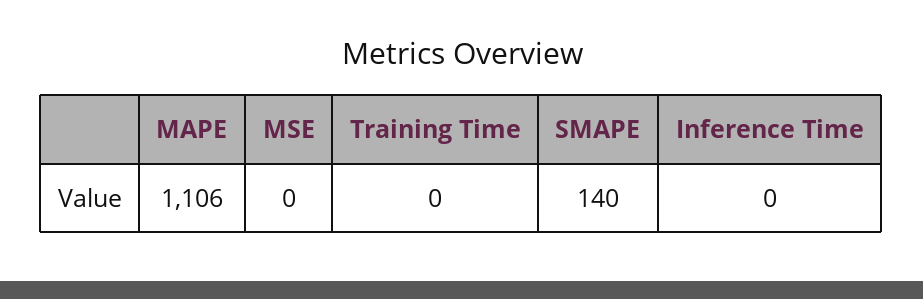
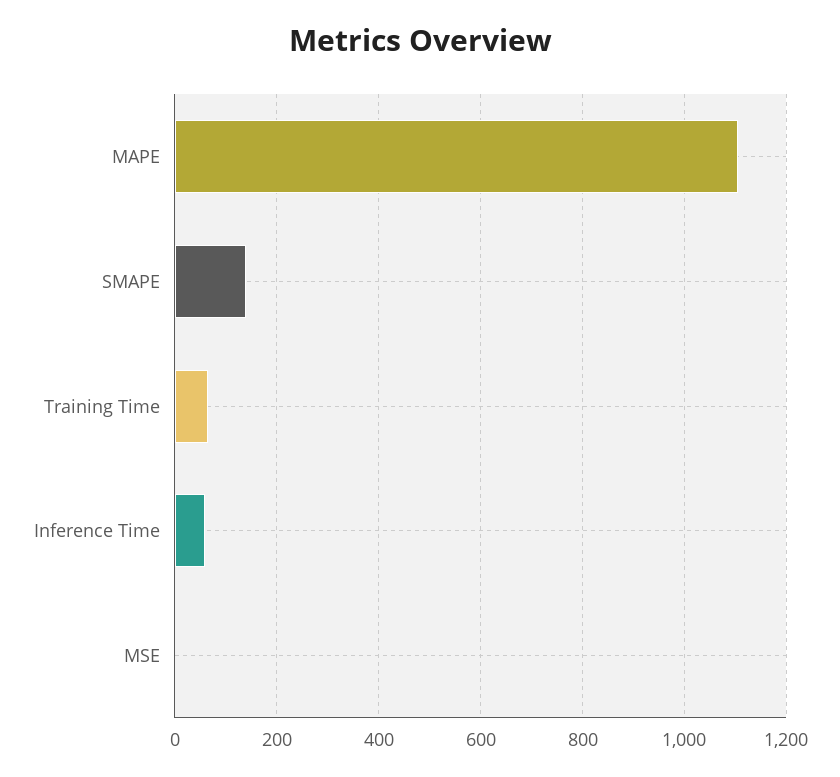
  {
    "MAPE": 1106,
    "MSE": 0,
-   "Training Time": 0,
+   "Training Time": 60,
    "SMAPE": 140,
-   "Inference Time": 0
+   "Inference Time": 60
  }

